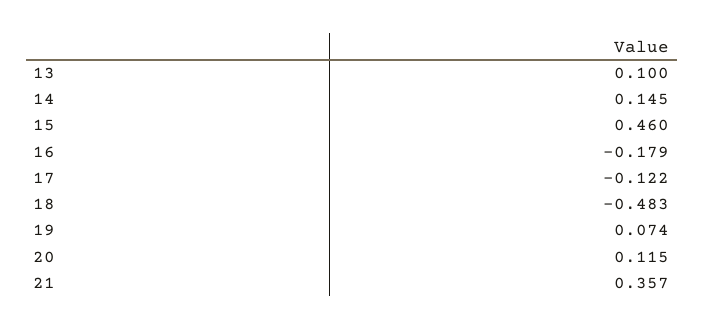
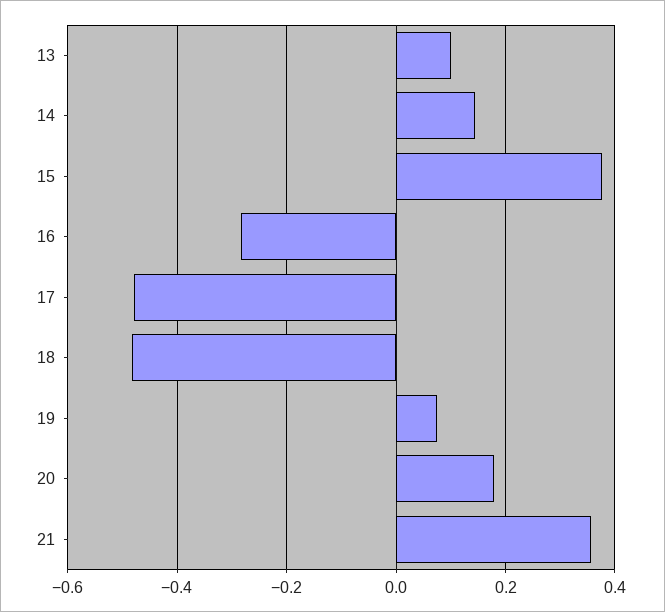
  {
    "13": 0.1,
    "14": 0.145,
-   "15": 0.46,
+   "15": 0.38,
-   "16": -0.179,
+   "16": -0.28,
-   "17": -0.122,
+   "17": -0.48,
    "18": -0.483,
    "19": 0.074,
-   "20": 0.115,
+   "20": 0.18,
    "21": 0.357
  }

